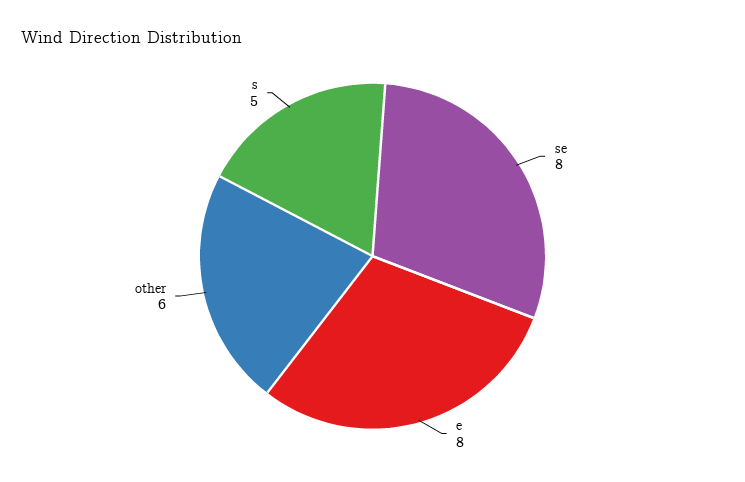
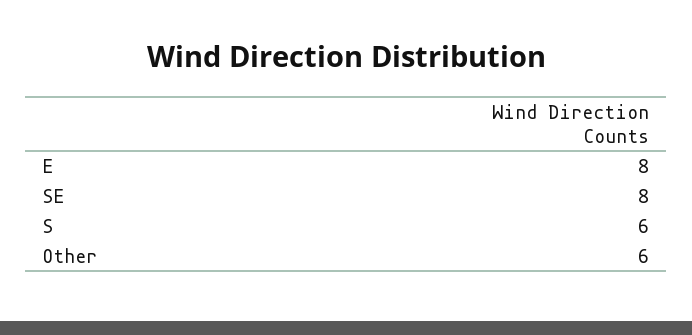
  {
    "se": 8,
    "e": 8,
    "other": 6,
-   "s": 5
+   "s": 6
  }

